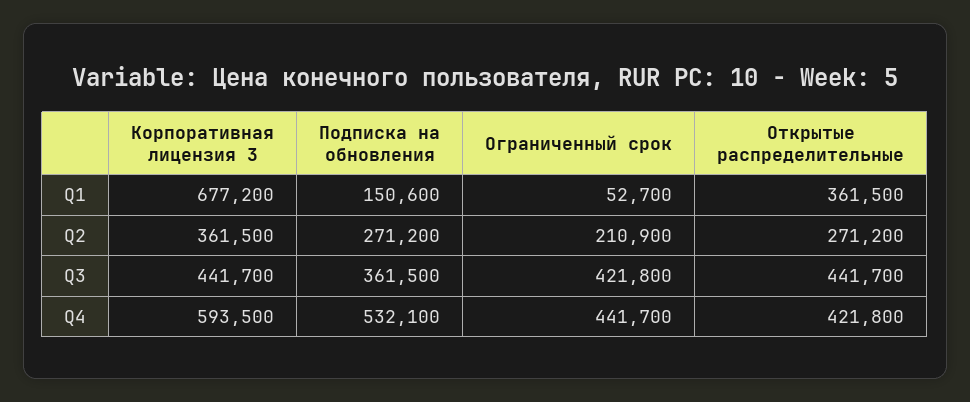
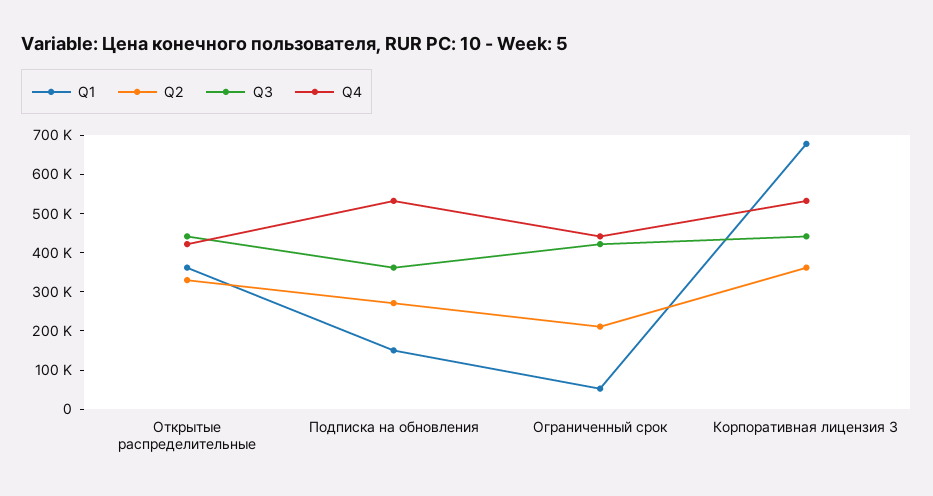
  {
    "Q1": {
      "Корпоративная лицензия 3": 677200,
      "Подписка на обновления": 150600,
      "Ограниченный срок": 52700,
      "Открытые распределительные": 361500
    },
    "Q2": {
      "Корпоративная лицензия 3": 361500,
      "Подписка на обновления": 271200,
      "Ограниченный срок": 210900,
-     "Открытые распределительные": 271200
+     "Открытые распределительные": 325000
    },
    "Q3": {
      "Корпоративная лицензия 3": 441700,
      "Подписка на обновления": 361500,
      "Ограниченный срок": 421800,
      "Открытые распределительные": 441700
    },
    "Q4": {
-     "Корпоративная лицензия 3": 593500,
+     "Корпоративная лицензия 3": 525000,
      "Подписка на обновления": 532100,
      "Ограниченный срок": 441700,
      "Открытые распределительные": 421800
    }
  }

